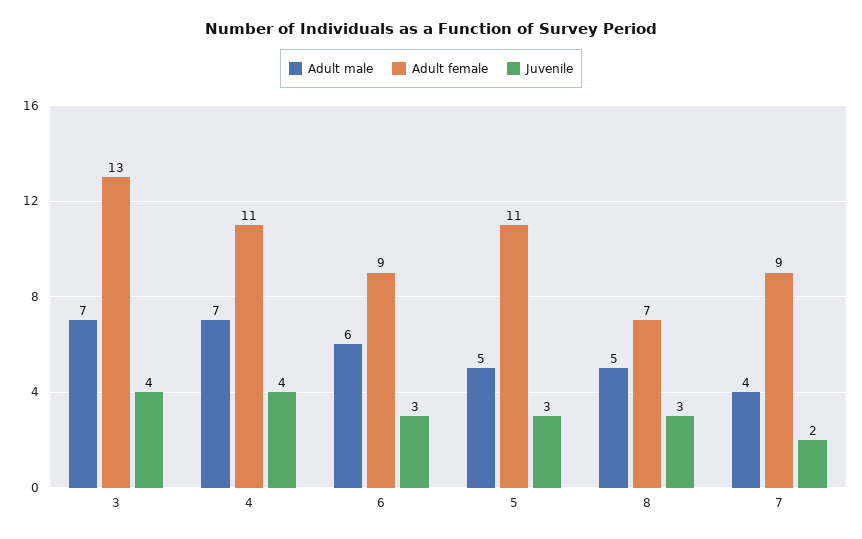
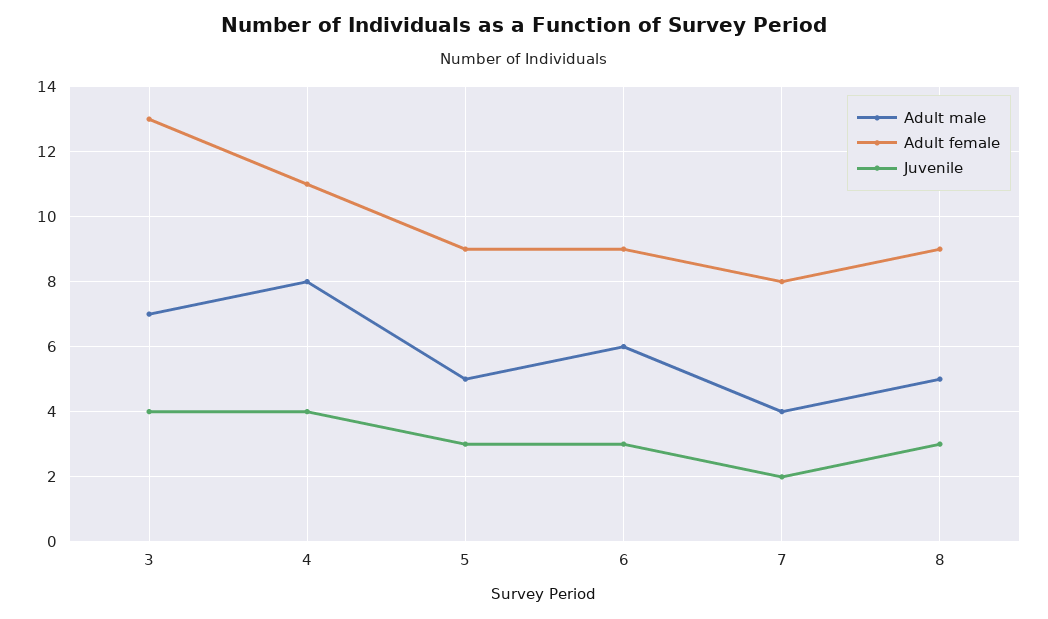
  {
    "Adult male": {
      "3": 7,
-     "4": 7,
+     "4": 8,
      "6": 6,
      "5": 5,
      "8": 5,
      "7": 4
    },
    "Adult female": {
      "3": 13,
      "4": 11,
      "6": 9,
-     "5": 11,
+     "5": 9,
-     "8": 7,
+     "8": 9,
-     "7": 9
+     "7": 8
    },
    "Juvenile": {
      "3": 4,
      "4": 4,
      "6": 3,
      "5": 3,
      "8": 3,
      "7": 2
    }
  }

